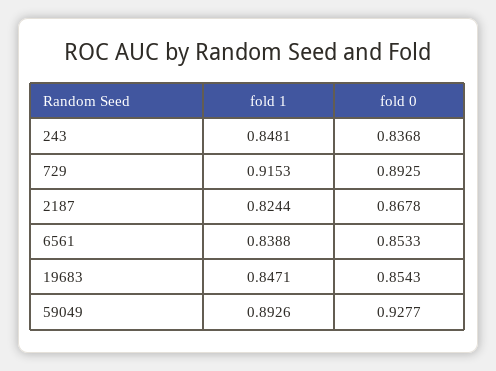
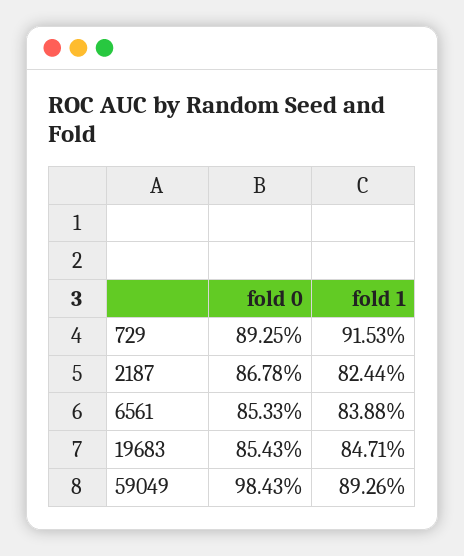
  {
    "fold 1": {
-     "243": 0.8481,
      "729": 0.9153,
      "2187": 0.8244,
      "6561": 0.8388,
      "19683": 0.8471,
      "59049": 0.8926
    },
    "fold 0": {
-     "243": 0.8368,
      "729": 0.8925,
      "2187": 0.8678,
      "6561": 0.8533,
      "19683": 0.8543,
-     "59049": 0.9277
+     "59049": 0.9843
    }
  }

